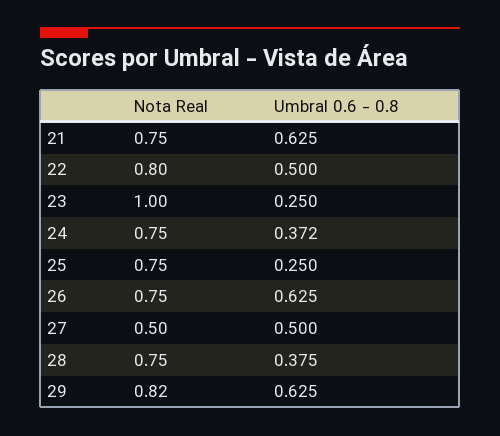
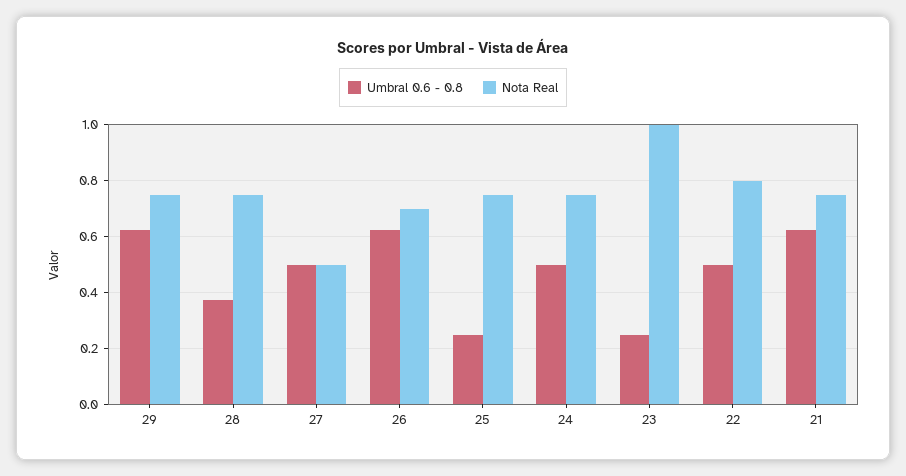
  {
    "Nota Real": {
      "21": 0.75,
      "22": 0.8,
      "23": 1,
      "24": 0.75,
      "25": 0.75,
-     "26": 0.75,
+     "26": 0.7,
      "27": 0.5,
      "28": 0.75,
-     "29": 0.82
+     "29": 0.75
    },
    "Umbral 0.6 - 0.8": {
      "21": 0.625,
      "22": 0.5,
      "23": 0.25,
-     "24": 0.372,
+     "24": 0.5,
      "25": 0.25,
      "26": 0.625,
      "27": 0.5,
      "28": 0.375,
      "29": 0.625
    }
  }

